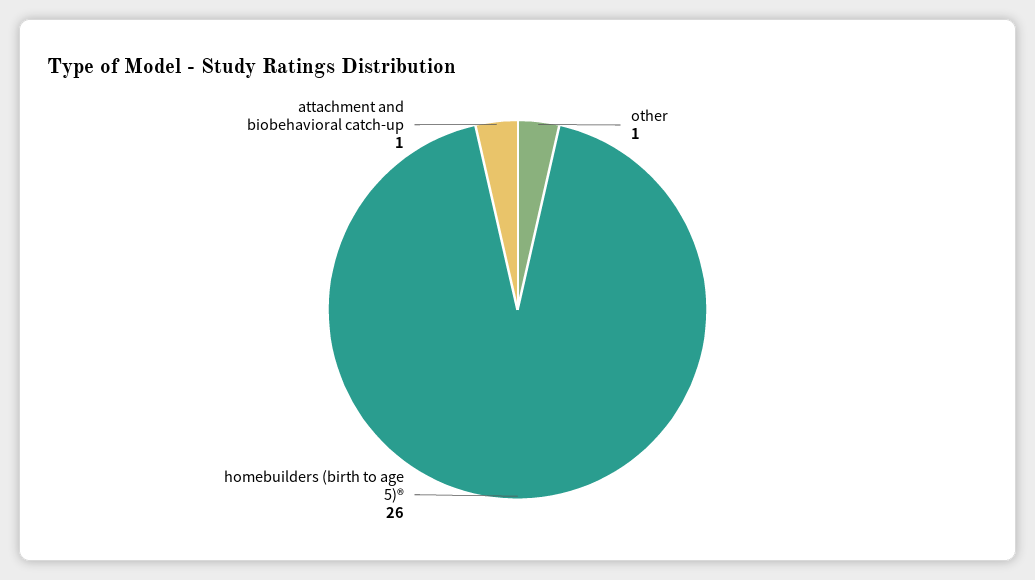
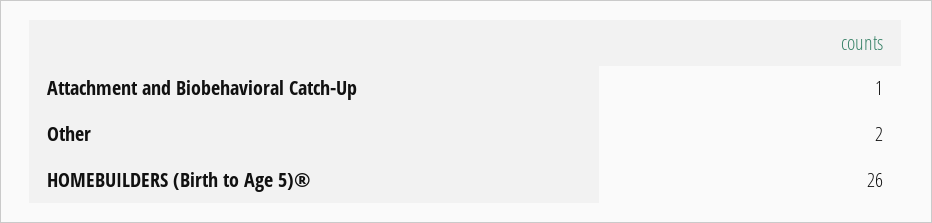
  {
-   "other": 1,
+   "other": 2,
    "homebuilders (birth to age 5)®": 26,
    "attachment and biobehavioral catch-up": 1
  }

